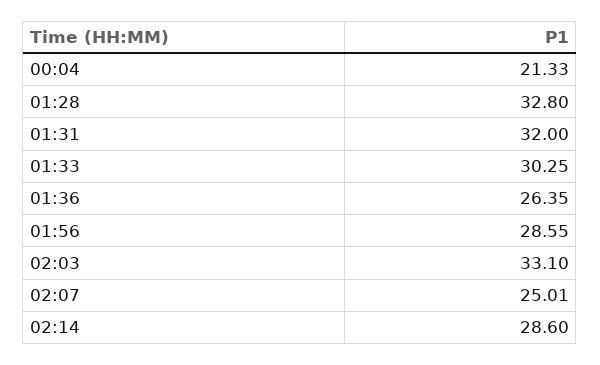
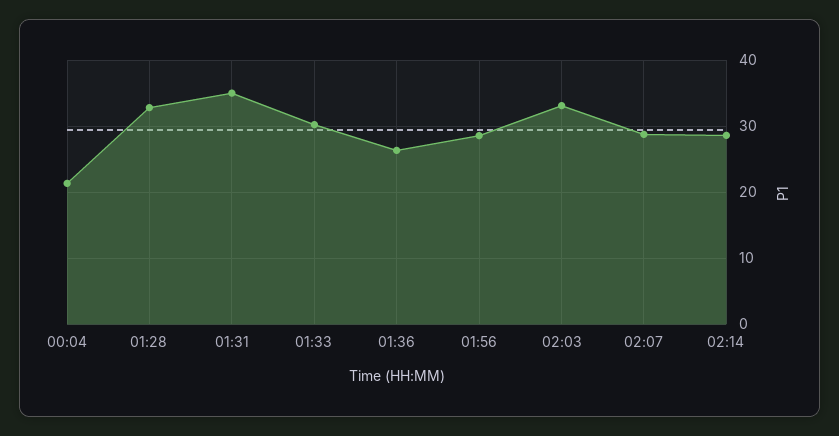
  {
    "00:04": 21.33,
    "01:28": 32.8,
-   "01:31": 32,
+   "01:31": 35,
    "01:33": 30.25,
    "01:36": 26.35,
    "01:56": 28.55,
    "02:03": 33.1,
-   "02:07": 25.01,
+   "02:07": 29,
    "02:14": 28.6
  }

